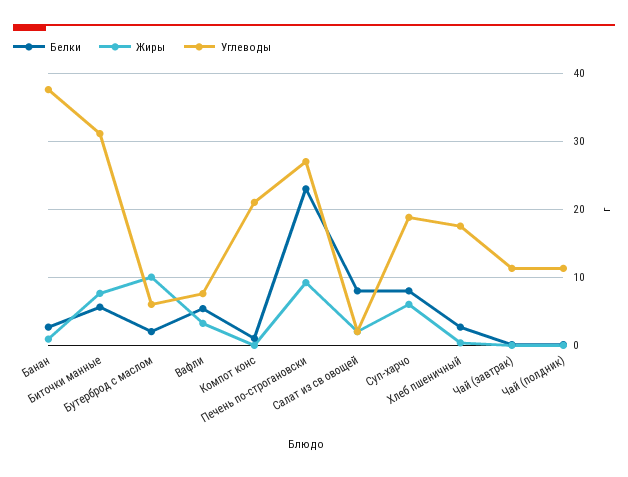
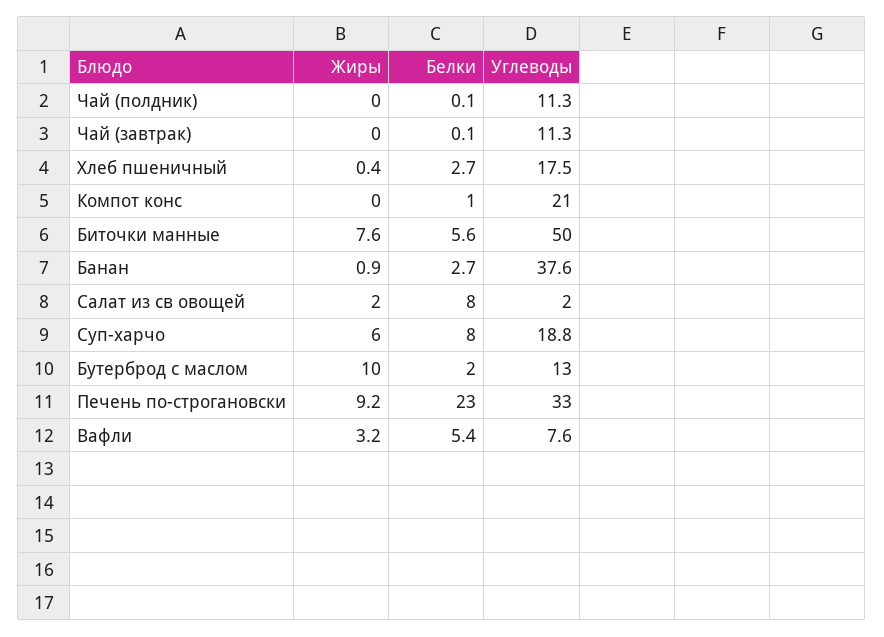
  {
    "Белки": {
      "Банан": 2.7,
      "Биточки манные": 5.6,
      "Бутерброд с маслом": 2,
      "Вафли": 5.4,
      "Компот конс": 1,
      "Печень по-строгановски": 23,
      "Салат из св овощей": 8,
      "Суп-харчо": 8,
      "Хлеб пшеничный": 2.7,
      "Чай (завтрак)": 0.1,
      "Чай (полдник)": 0.1
    },
    "Жиры": {
      "Банан": 0.9,
      "Биточки манные": 7.6,
      "Бутерброд с маслом": 10,
      "Вафли": 3.2,
      "Компот конс": 0,
      "Печень по-строгановски": 9.2,
      "Салат из св овощей": 2,
      "Суп-харчо": 6,
      "Хлеб пшеничный": 0.4,
      "Чай (завтрак)": 0,
      "Чай (полдник)": 0
    },
    "Углеводы": {
      "Банан": 37.6,
-     "Биточки манные": 31,
+     "Биточки манные": 50,
-     "Бутерброд с маслом": 6,
+     "Бутерброд с маслом": 13,
      "Вафли": 7.6,
      "Компот конс": 21,
-     "Печень по-строгановски": 27,
+     "Печень по-строгановски": 33,
      "Салат из св овощей": 2,
      "Суп-харчо": 18.8,
      "Хлеб пшеничный": 17.5,
      "Чай (завтрак)": 11.3,
      "Чай (полдник)": 11.3
    }
  }

